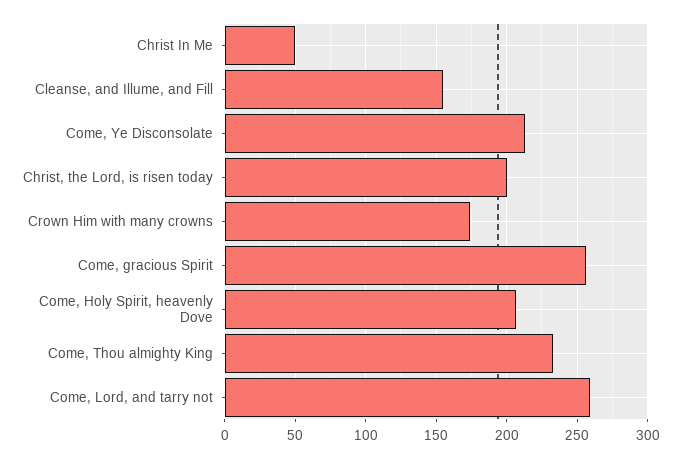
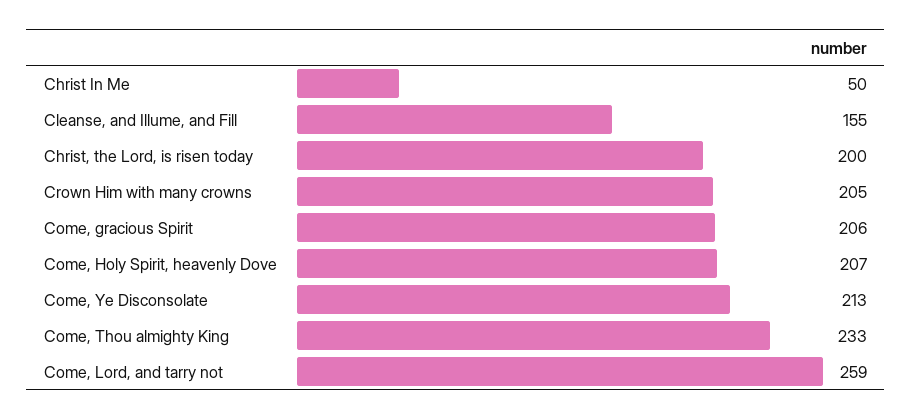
  {
    "Christ In Me": 50,
    "Cleanse, and Illume, and Fill": 155,
    "Come, Ye Disconsolate": 213,
    "Christ, the Lord, is risen today": 200,
-   "Crown Him with many crowns": 175,
+   "Crown Him with many crowns": 205,
-   "Come, gracious Spirit": 255,
+   "Come, gracious Spirit": 206,
    "Come, Holy Spirit, heavenly Dove": 207,
    "Come, Thou almighty King": 233,
    "Come, Lord, and tarry not": 259
  }

